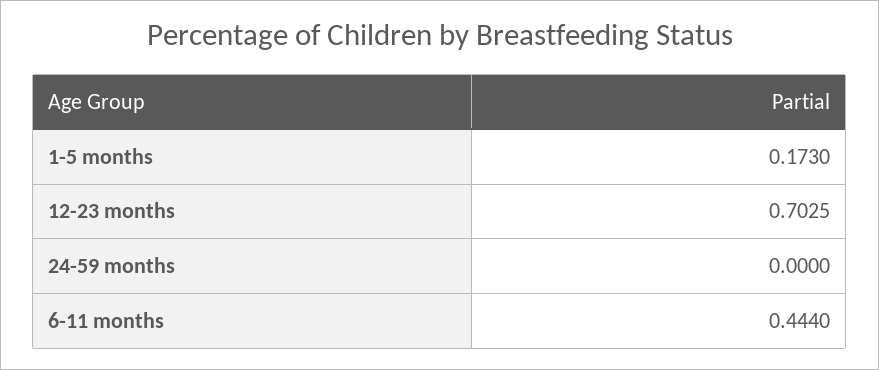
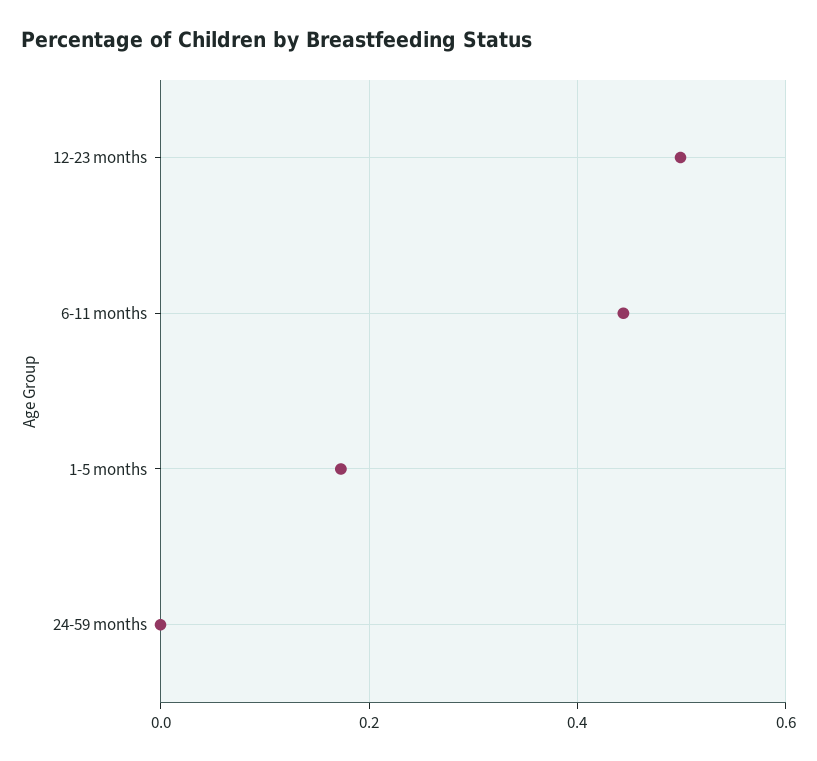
  {
    "1-5 months": 0.173,
-   "12-23 months": 0.7025,
+   "12-23 months": 0.5,
    "24-59 months": 0,
    "6-11 months": 0.444
  }

